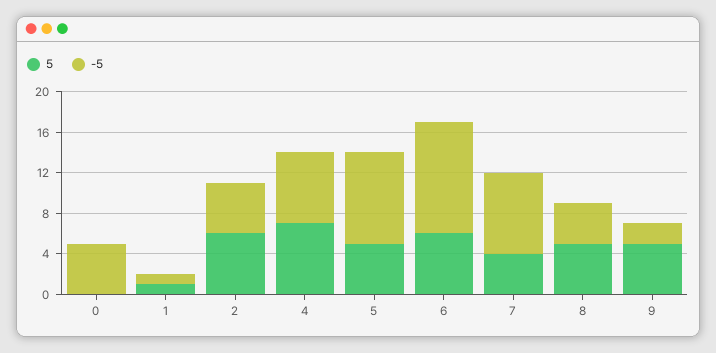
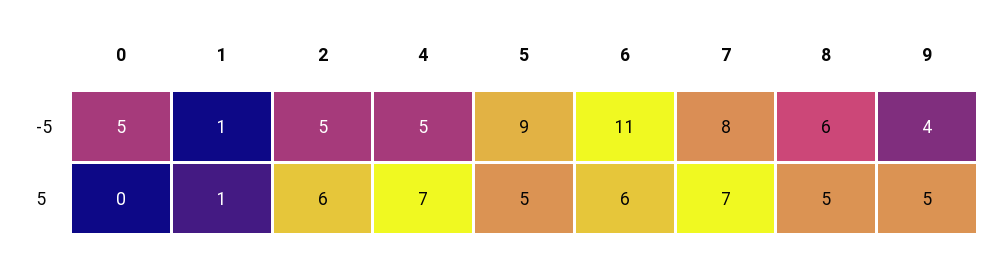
  {
    "5": {
      "0": 0,
      "1": 1,
      "2": 6,
      "4": 7,
      "5": 5,
      "6": 6,
-     "7": 4,
+     "7": 7,
      "8": 5,
      "9": 5
    },
    "-5": {
      "0": 5,
      "1": 1,
      "2": 5,
-     "4": 7,
+     "4": 5,
      "5": 9,
      "6": 11,
      "7": 8,
-     "8": 4,
+     "8": 6,
-     "9": 2
+     "9": 4
    }
  }

